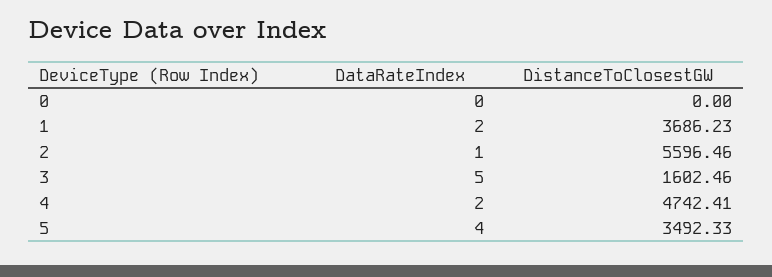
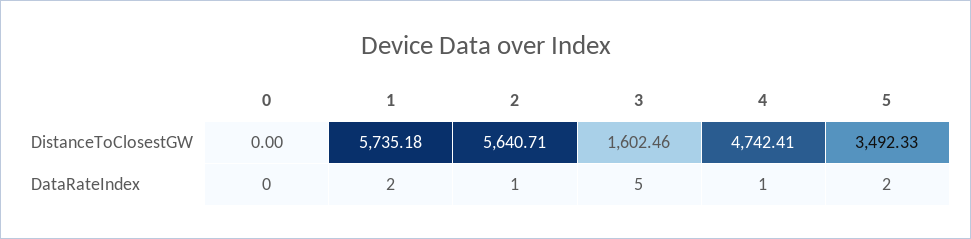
  {
    "DataRateIndex": {
      "0": 0,
      "1": 2,
      "2": 1,
      "3": 5,
-     "4": 2,
+     "4": 1,
-     "5": 4
+     "5": 2
    },
    "DistanceToClosestGW": {
      "0": 0,
-     "1": 3686.23,
+     "1": 5735.18,
-     "2": 5596.46,
+     "2": 5640.71,
      "3": 1602.46,
      "4": 4742.41,
      "5": 3492.33
    }
  }

